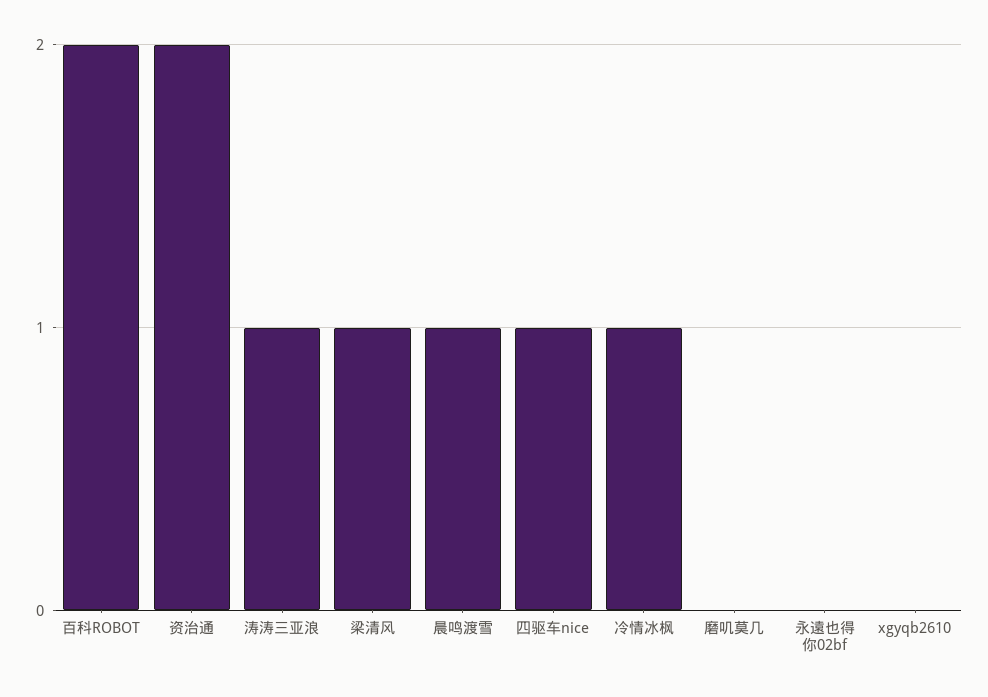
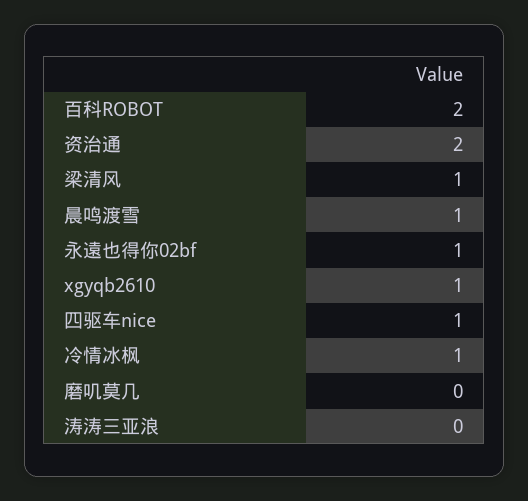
  {
    "百科ROBOT": 2,
    "资治通": 2,
-   "涛涛三亚浪": 1,
+   "涛涛三亚浪": 0,
    "梁清风": 1,
    "晨鸣渡雪": 1,
    "四驱车nice": 1,
    "冷情冰枫": 1,
    "磨叽莫几": 0,
-   "永遠也得你02bf": 0,
+   "永遠也得你02bf": 1,
-   "xgyqb2610": 0
+   "xgyqb2610": 1
  }

